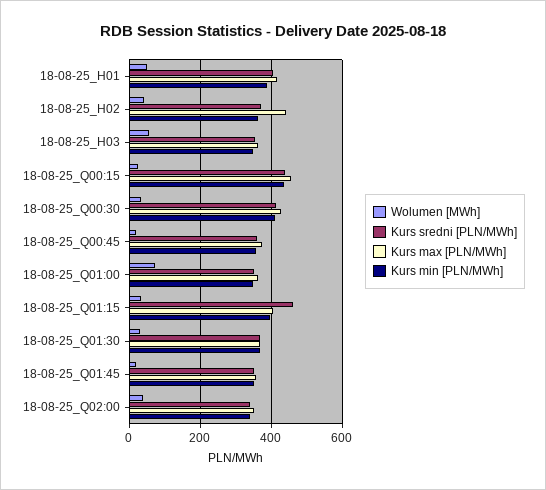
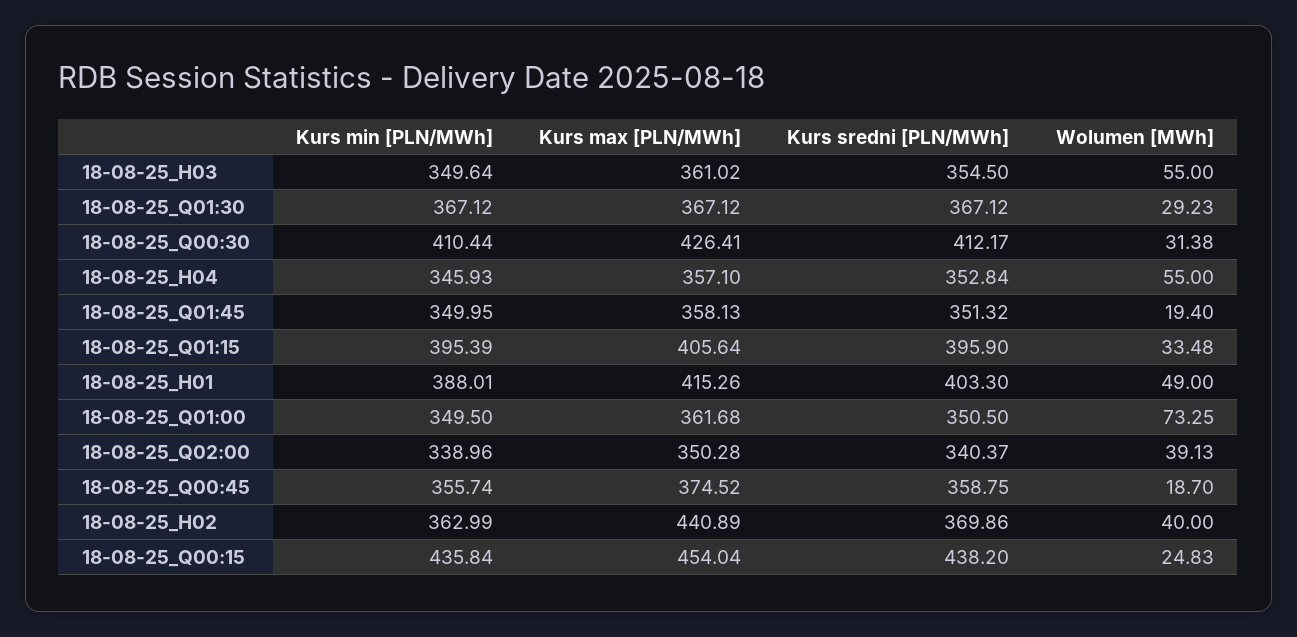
  {
    "Wolumen [MWh]": {
      "18-08-25_H01": 49,
      "18-08-25_H02": 40,
      "18-08-25_H03": 55,
      "18-08-25_Q00:15": 24.83,
      "18-08-25_Q00:30": 31.38,
      "18-08-25_Q00:45": 18.7,
      "18-08-25_Q01:00": 73.25,
      "18-08-25_Q01:15": 33.48,
      "18-08-25_Q01:30": 29.23,
      "18-08-25_Q01:45": 19.4,
-     "18-08-25_Q02:00": 39.13
+     "18-08-25_Q02:00": 39.13,
+     "18-08-25_H04": 55
    },
    "Kurs sredni [PLN/MWh]": {
      "18-08-25_H01": 403.3,
      "18-08-25_H02": 369.86,
      "18-08-25_H03": 354.5,
      "18-08-25_Q00:15": 438.2,
      "18-08-25_Q00:30": 412.17,
      "18-08-25_Q00:45": 358.75,
      "18-08-25_Q01:00": 350.5,
-     "18-08-25_Q01:15": 460,
+     "18-08-25_Q01:15": 395.9,
      "18-08-25_Q01:30": 367.12,
      "18-08-25_Q01:45": 351.32,
-     "18-08-25_Q02:00": 340.37
+     "18-08-25_Q02:00": 340.37,
+     "18-08-25_H04": 352.84
    },
    "Kurs max [PLN/MWh]": {
      "18-08-25_H01": 415.26,
      "18-08-25_H02": 440.89,
      "18-08-25_H03": 361.02,
      "18-08-25_Q00:15": 454.04,
      "18-08-25_Q00:30": 426.41,
      "18-08-25_Q00:45": 374.52,
      "18-08-25_Q01:00": 361.68,
      "18-08-25_Q01:15": 405.64,
      "18-08-25_Q01:30": 367.12,
      "18-08-25_Q01:45": 358.13,
-     "18-08-25_Q02:00": 350.28
+     "18-08-25_Q02:00": 350.28,
+     "18-08-25_H04": 357.1
    },
    "Kurs min [PLN/MWh]": {
      "18-08-25_H01": 388.01,
      "18-08-25_H02": 362.99,
      "18-08-25_H03": 349.64,
      "18-08-25_Q00:15": 435.84,
      "18-08-25_Q00:30": 410.44,
      "18-08-25_Q00:45": 355.74,
      "18-08-25_Q01:00": 349.5,
      "18-08-25_Q01:15": 395.39,
      "18-08-25_Q01:30": 367.12,
      "18-08-25_Q01:45": 349.95,
-     "18-08-25_Q02:00": 338.96
+     "18-08-25_Q02:00": 338.96,
+     "18-08-25_H04": 345.93
    }
  }

